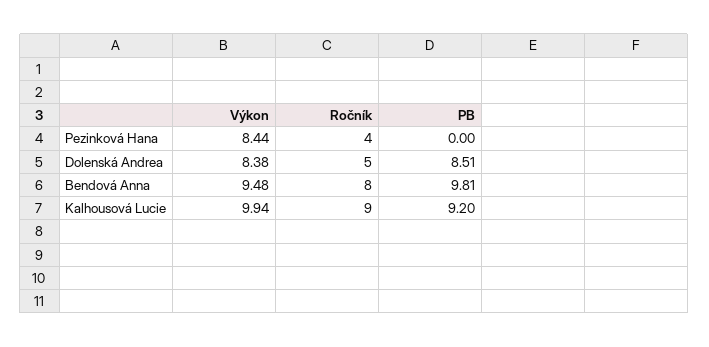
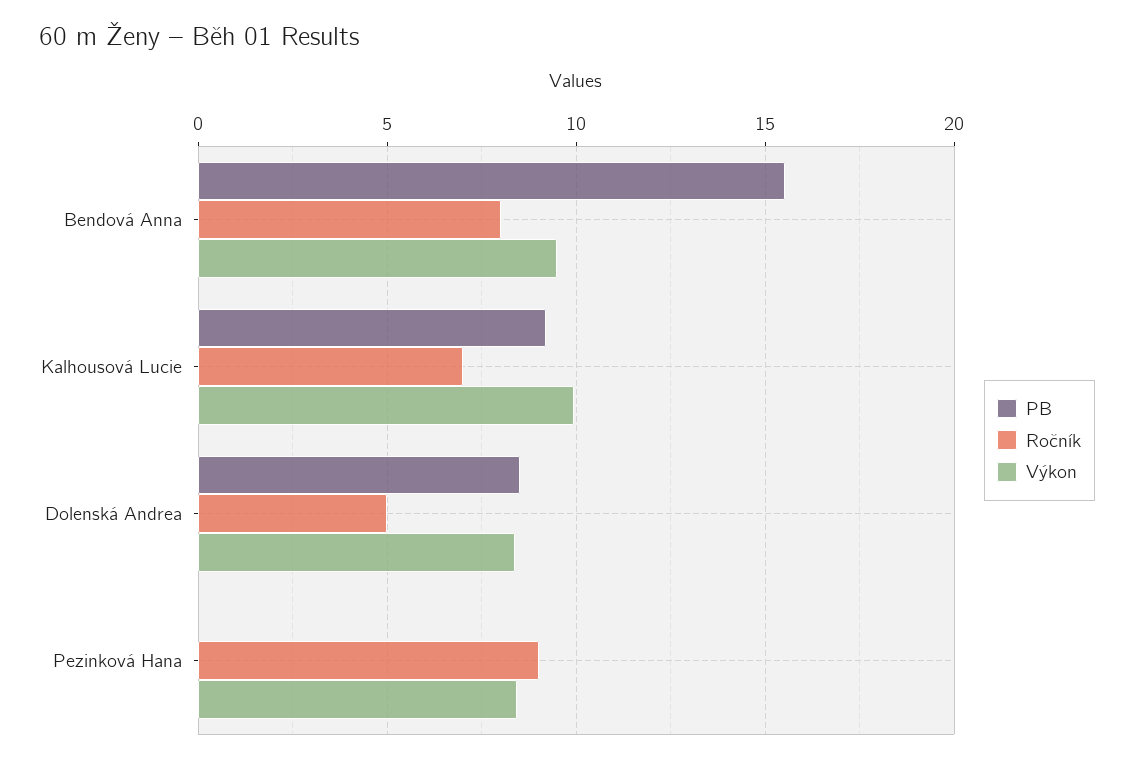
  {
    "Výkon": {
      "Pezinková Hana": 8.44,
      "Dolenská Andrea": 8.38,
      "Bendová Anna": 9.48,
      "Kalhousová Lucie": 9.94
    },
    "Ročník": {
-     "Pezinková Hana": 4,
+     "Pezinková Hana": 9,
      "Dolenská Andrea": 5,
      "Bendová Anna": 8,
-     "Kalhousová Lucie": 9
+     "Kalhousová Lucie": 7
    },
    "PB": {
      "Pezinková Hana": 0,
      "Dolenská Andrea": 8.51,
-     "Bendová Anna": 9.81,
+     "Bendová Anna": 15.5,
      "Kalhousová Lucie": 9.2
    }
  }

